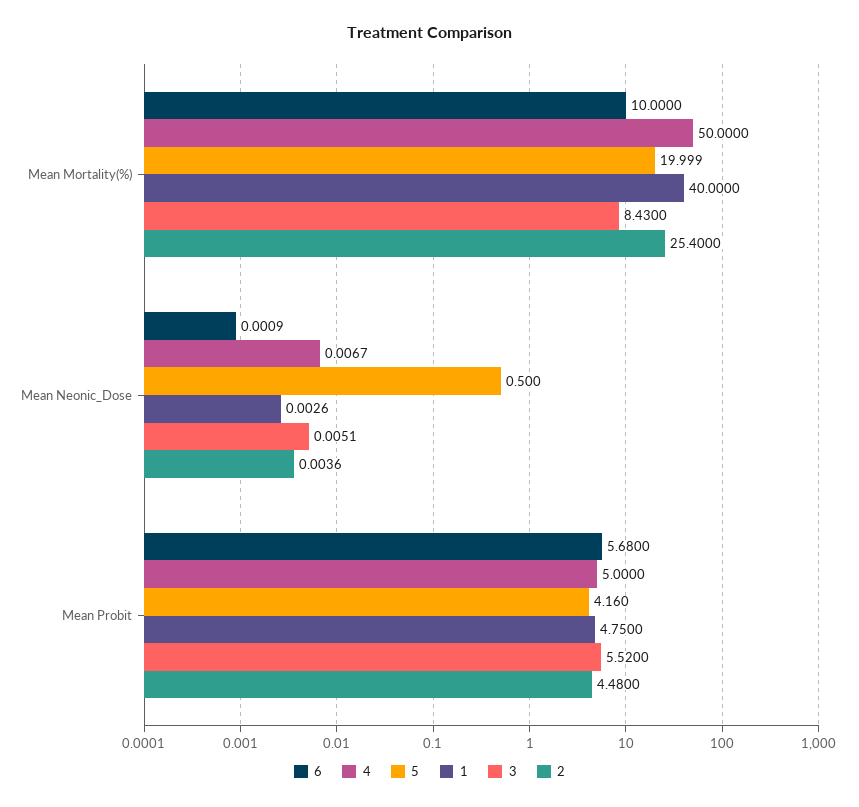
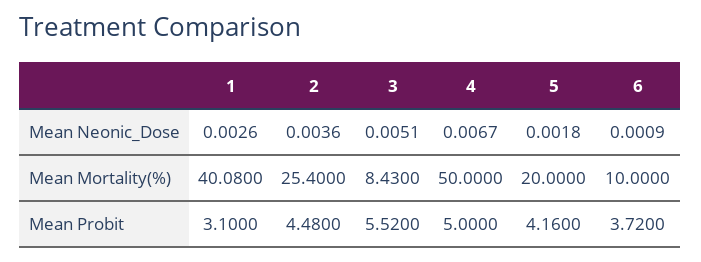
  {
    "6": {
      "Mean Mortality(%)": 10,
      "Mean Neonic_Dose": 0.0009,
-     "Mean Probit": 5.68
+     "Mean Probit": 3.72
    },
    "4": {
      "Mean Mortality(%)": 50,
      "Mean Neonic_Dose": 0.0067,
      "Mean Probit": 5
    },
    "5": {
-     "Mean Mortality(%)": 19.999,
+     "Mean Mortality(%)": 20,
-     "Mean Neonic_Dose": 0.5,
+     "Mean Neonic_Dose": 0.0018,
      "Mean Probit": 4.16
    },
    "1": {
-     "Mean Mortality(%)": 40,
+     "Mean Mortality(%)": 40.08,
      "Mean Neonic_Dose": 0.0026,
-     "Mean Probit": 4.75
+     "Mean Probit": 3.1
    },
    "3": {
      "Mean Mortality(%)": 8.43,
      "Mean Neonic_Dose": 0.0051,
      "Mean Probit": 5.52
    },
    "2": {
      "Mean Mortality(%)": 25.4,
      "Mean Neonic_Dose": 0.0036,
      "Mean Probit": 4.48
    }
  }

